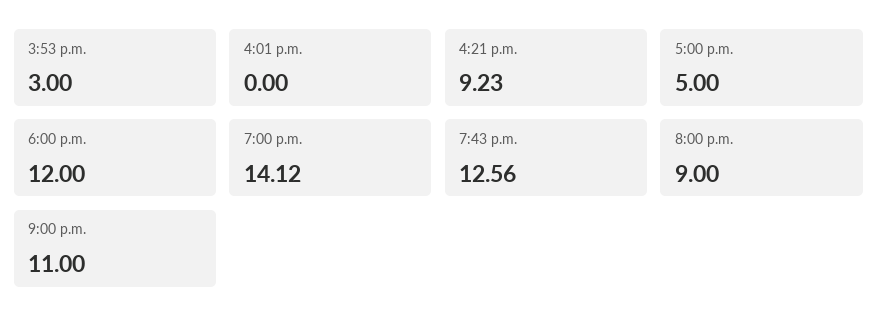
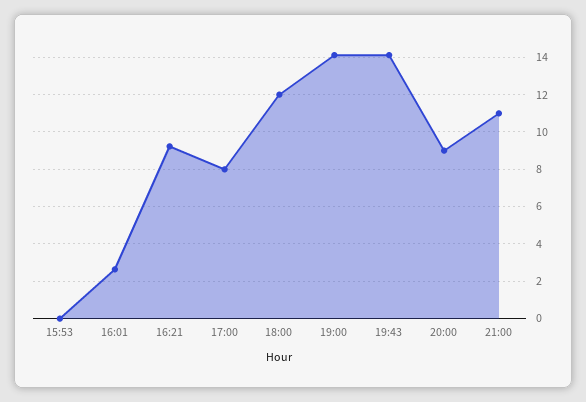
  {
-   "3:53 p.m.": 3,
+   "3:53 p.m.": 0,
-   "4:01 p.m.": 0,
+   "4:01 p.m.": 2.5,
    "4:21 p.m.": 9.23,
-   "5:00 p.m.": 5,
+   "5:00 p.m.": 8,
    "6:00 p.m.": 12,
    "7:00 p.m.": 14.12,
-   "7:43 p.m.": 12.56,
+   "7:43 p.m.": 14,
    "8:00 p.m.": 9,
    "9:00 p.m.": 11
  }

